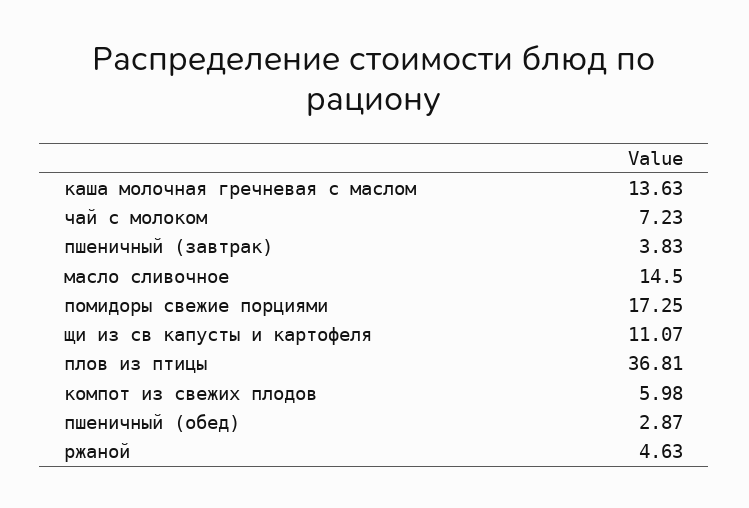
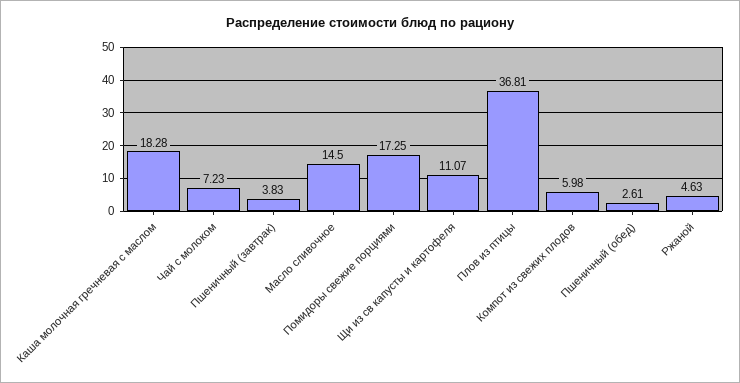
  {
-   "каша молочная гречневая с маслом": 13.63,
+   "каша молочная гречневая с маслом": 18.28,
    "чай с молоком": 7.23,
    "пшеничный (завтрак)": 3.83,
    "масло сливочное": 14.5,
    "помидоры свежие порциями": 17.25,
    "щи из св капусты и картофеля": 11.07,
    "плов из птицы": 36.81,
    "компот из свежих плодов": 5.98,
-   "пшеничный (обед)": 2.87,
+   "пшеничный (обед)": 2.61,
    "ржаной": 4.63
  }

